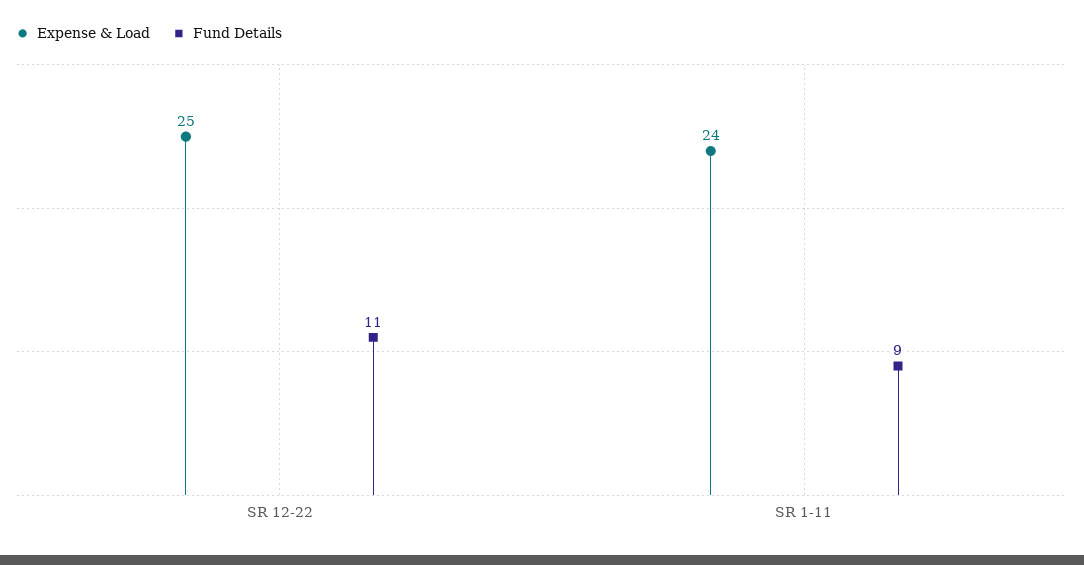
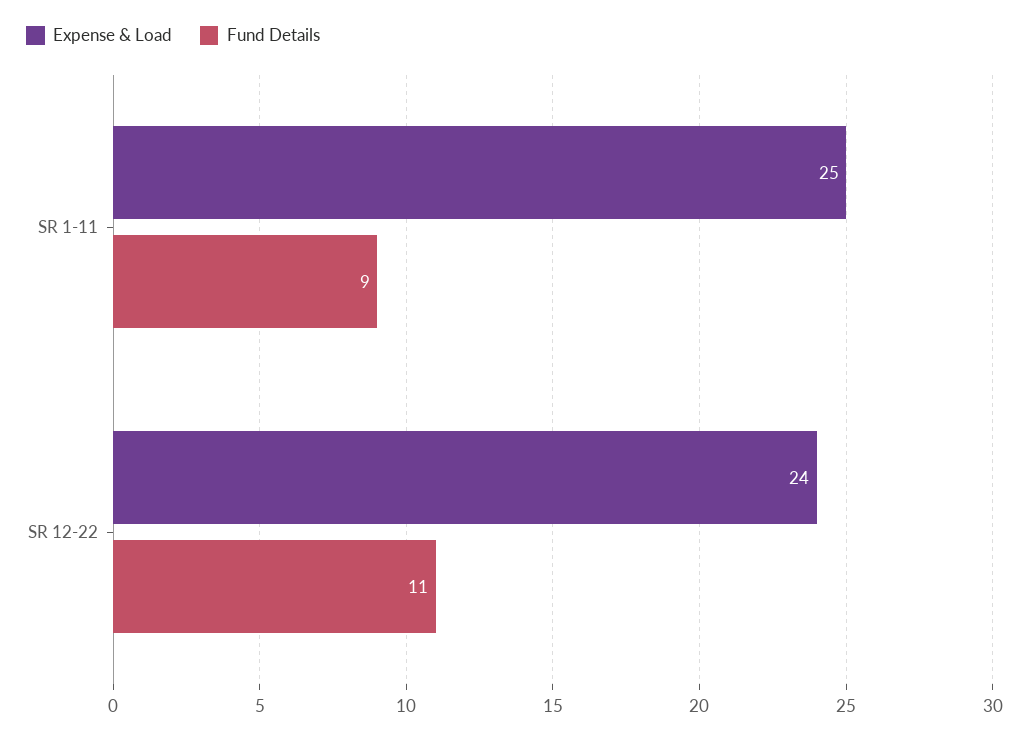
  {
    "Expense & Load": {
-     "SR 12-22": 25,
+     "SR 12-22": 24,
-     "SR 1-11": 24
+     "SR 1-11": 25
    },
    "Fund Details": {
      "SR 12-22": 11,
      "SR 1-11": 9
    }
  }

